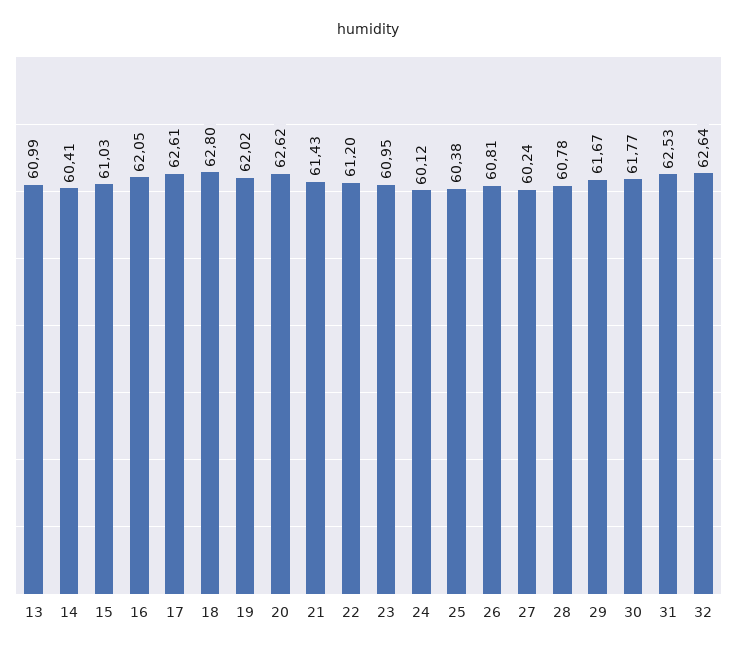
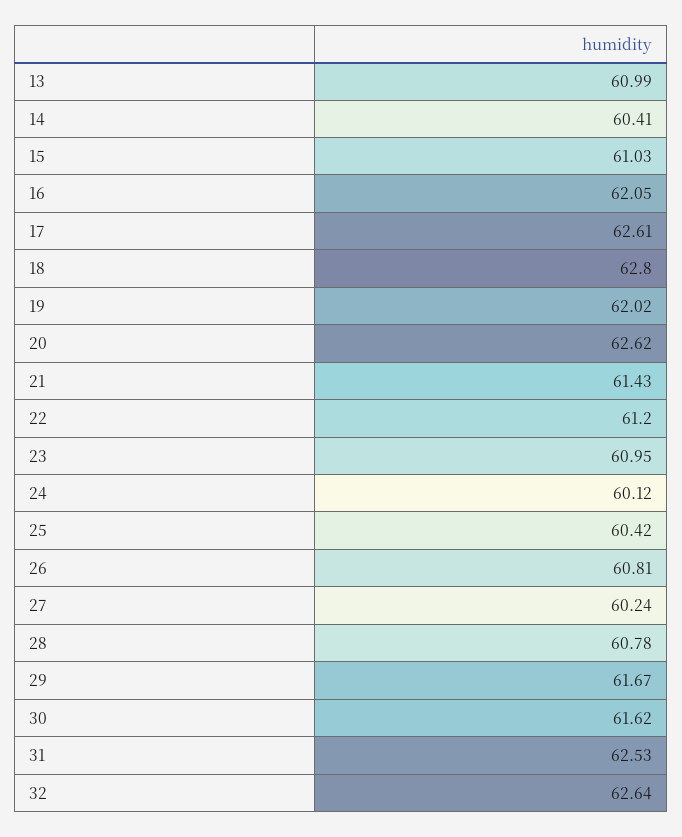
  {
    "13": 60.99,
    "14": 60.41,
    "15": 61.03,
    "16": 62.05,
    "17": 62.61,
    "18": 62.8,
    "19": 62.02,
    "20": 62.62,
    "21": 61.43,
    "22": 61.2,
    "23": 60.95,
    "24": 60.12,
-   "25": 60.38,
+   "25": 60.42,
    "26": 60.81,
    "27": 60.24,
    "28": 60.78,
    "29": 61.67,
-   "30": 61.77,
+   "30": 61.62,
    "31": 62.53,
    "32": 62.64
  }

